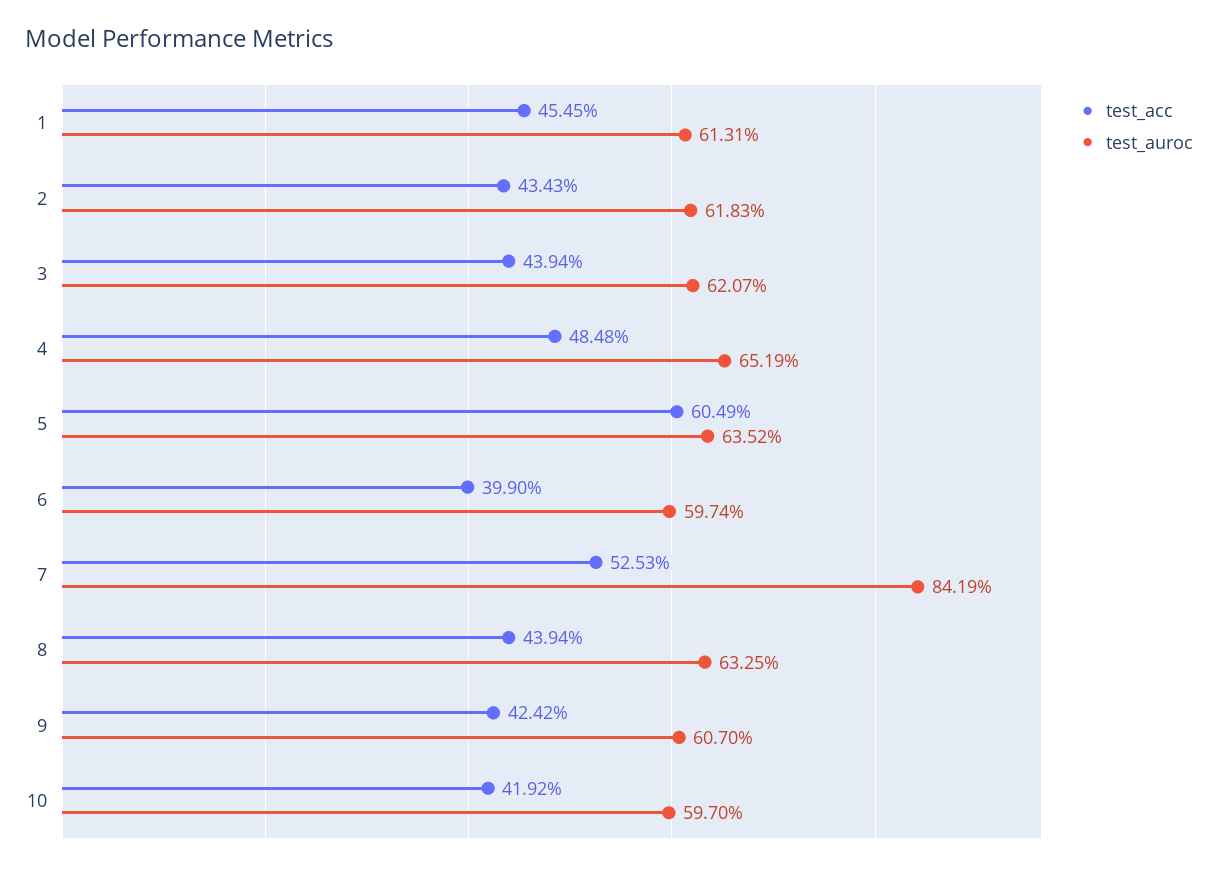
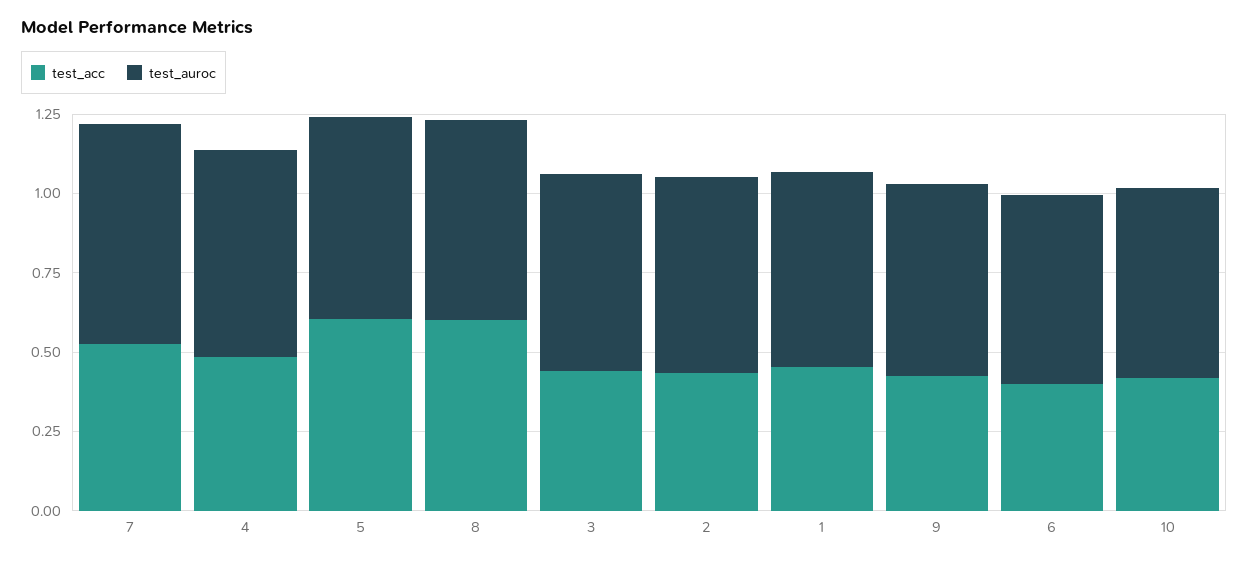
  {
    "test_acc": {
      "1": 0.4545,
      "2": 0.4343,
      "3": 0.4394,
      "4": 0.4848,
      "5": 0.6049,
      "6": 0.399,
      "7": 0.5253,
-     "8": 0.4394,
+     "8": 0.6,
      "9": 0.4242,
      "10": 0.4192
    },
    "test_auroc": {
      "1": 0.6131,
      "2": 0.6183,
      "3": 0.6207,
      "4": 0.6519,
      "5": 0.6352,
      "6": 0.5974,
-     "7": 0.8419,
+     "7": 0.7,
      "8": 0.6325,
      "9": 0.607,
      "10": 0.597
    }
  }

